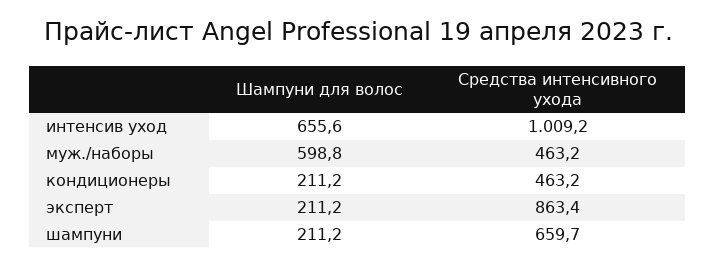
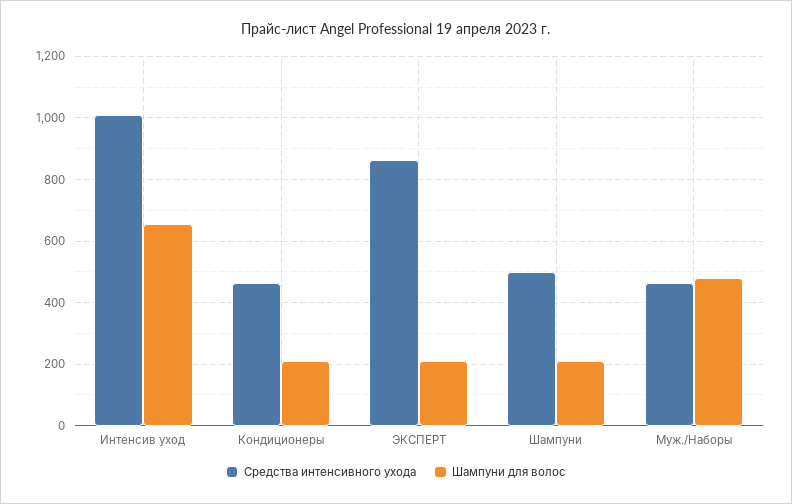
  {
    "Шампуни для волос": {
      "интенсив уход": 655.6,
-     "муж./наборы": 598.8,
+     "муж./наборы": 480,
      "кондиционеры": 211.2,
      "эксперт": 211.2,
      "шампуни": 211.2
    },
    "Средства интенсивного ухода": {
      "интенсив уход": 1009.2,
      "муж./наборы": 463.2,
      "кондиционеры": 463.2,
      "эксперт": 863.4,
-     "шампуни": 659.7
+     "шампуни": 500
    }
  }

